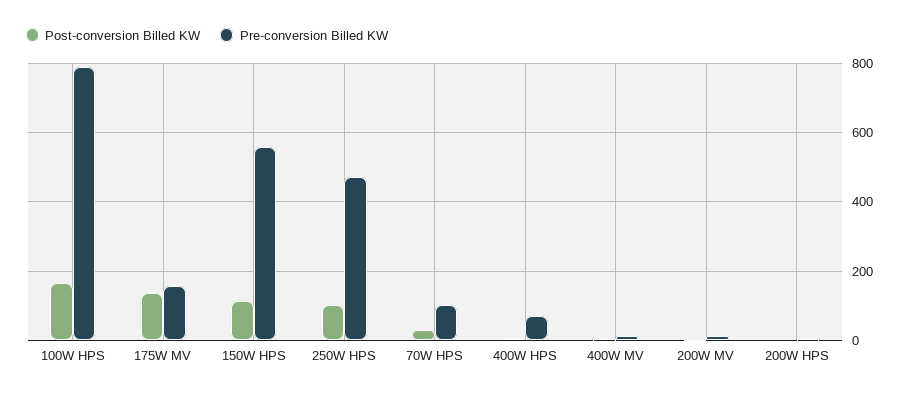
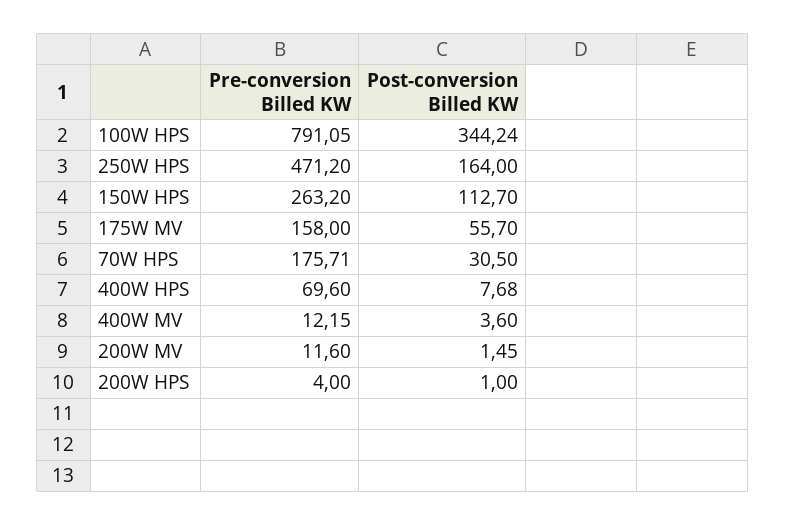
  {
    "Post-conversion Billed KW": {
-     "100W HPS": 160,
+     "100W HPS": 344.24,
-     "175W MV": 140,
+     "175W MV": 55.7,
      "150W HPS": 112.7,
-     "250W HPS": 100,
+     "250W HPS": 164,
      "70W HPS": 30.5,
      "400W HPS": 7.68,
      "400W MV": 3.6,
      "200W MV": 1.45,
      "200W HPS": 1
    },
    "Pre-conversion Billed KW": {
      "100W HPS": 791.05,
      "175W MV": 158,
-     "150W HPS": 560,
+     "150W HPS": 263.2,
      "250W HPS": 471.2,
-     "70W HPS": 100,
+     "70W HPS": 175.71,
      "400W HPS": 69.6,
      "400W MV": 12.15,
      "200W MV": 11.6,
      "200W HPS": 4
    }
  }

